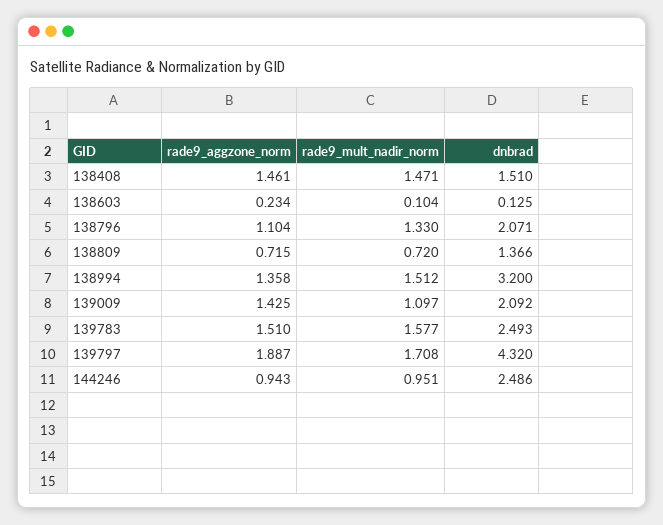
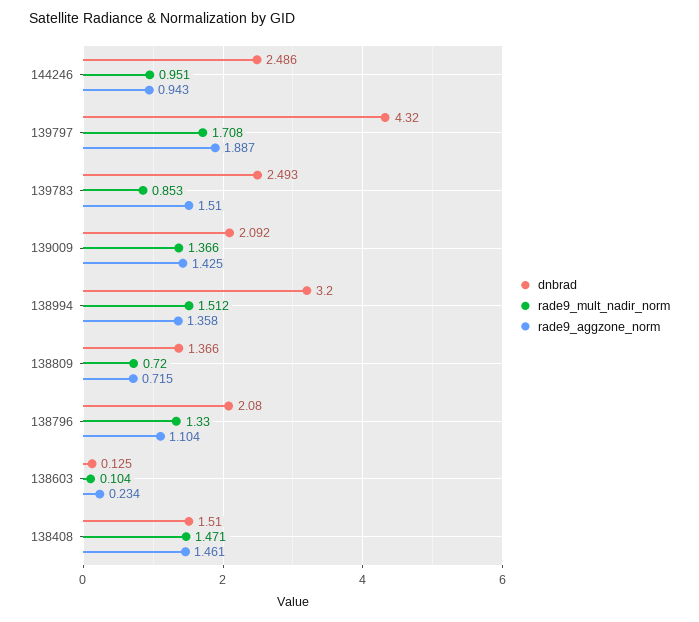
  {
    "rade9_aggzone_norm": {
      "138408": 1.461,
      "138603": 0.234,
      "138796": 1.104,
      "138809": 0.715,
      "138994": 1.358,
      "139009": 1.425,
      "139783": 1.51,
      "139797": 1.887,
      "144246": 0.943
    },
    "rade9_mult_nadir_norm": {
      "138408": 1.471,
      "138603": 0.104,
      "138796": 1.33,
      "138809": 0.72,
      "138994": 1.512,
-     "139009": 1.097,
+     "139009": 1.366,
-     "139783": 1.577,
+     "139783": 0.853,
      "139797": 1.708,
      "144246": 0.951
    },
    "dnbrad": {
      "138408": 1.51,
      "138603": 0.125,
-     "138796": 2.071,
+     "138796": 2.08,
      "138809": 1.366,
      "138994": 3.2,
      "139009": 2.092,
      "139783": 2.493,
      "139797": 4.32,
      "144246": 2.486
    }
  }

